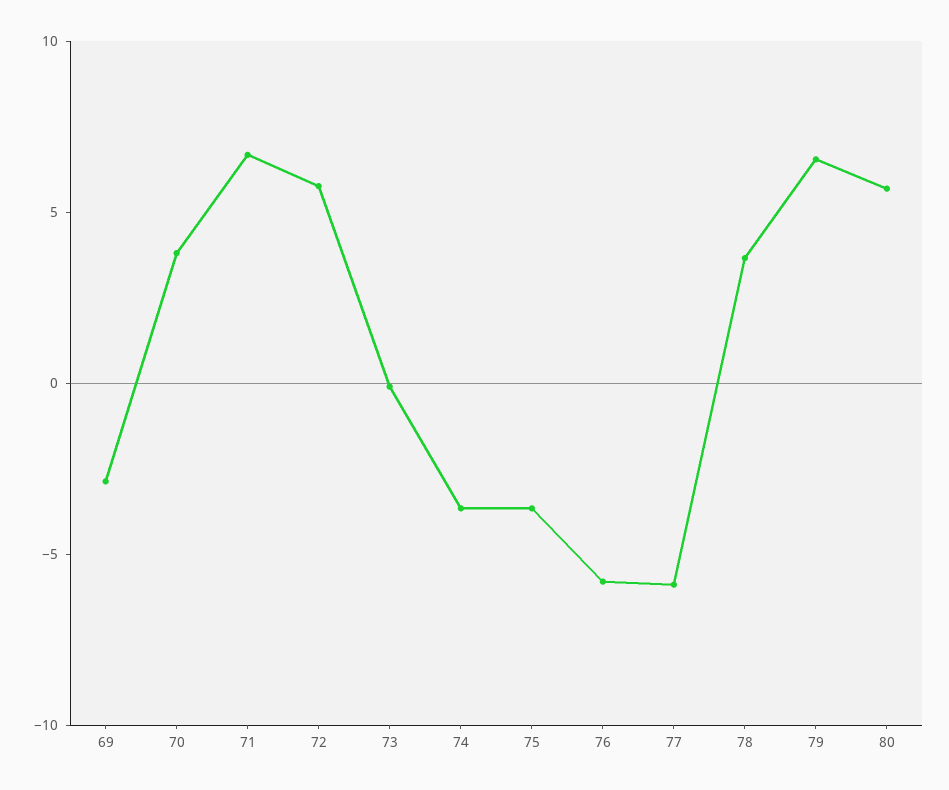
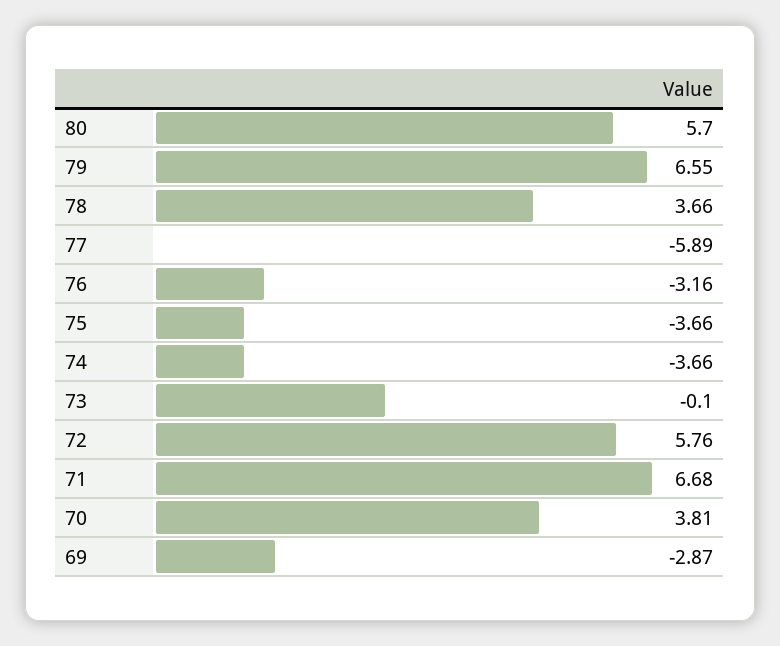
  {
    "69": -2.87,
    "70": 3.81,
    "71": 6.68,
    "72": 5.76,
    "73": -0.1,
    "74": -3.66,
    "75": -3.66,
-   "76": -6,
+   "76": -3.16,
    "77": -5.89,
    "78": 3.66,
    "79": 6.55,
    "80": 5.7
  }

